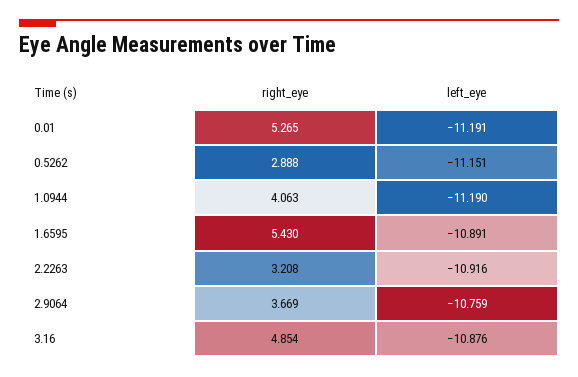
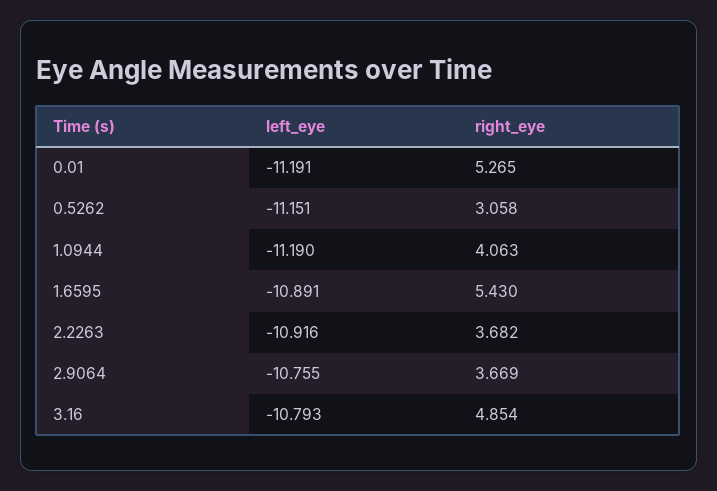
  {
    "right_eye": {
      "0.01": 5.265,
-     "0.5262": 2.888,
+     "0.5262": 3.058,
      "1.0944": 4.063,
      "1.6595": 5.43,
-     "2.2263": 3.208,
+     "2.2263": 3.682,
      "2.9064": 3.669,
      "3.16": 4.854
    },
    "left_eye": {
      "0.01": -11.191,
      "0.5262": -11.151,
      "1.0944": -11.19,
      "1.6595": -10.891,
      "2.2263": -10.916,
-     "2.9064": -10.759,
+     "2.9064": -10.755,
-     "3.16": -10.876
+     "3.16": -10.793
    }
  }

